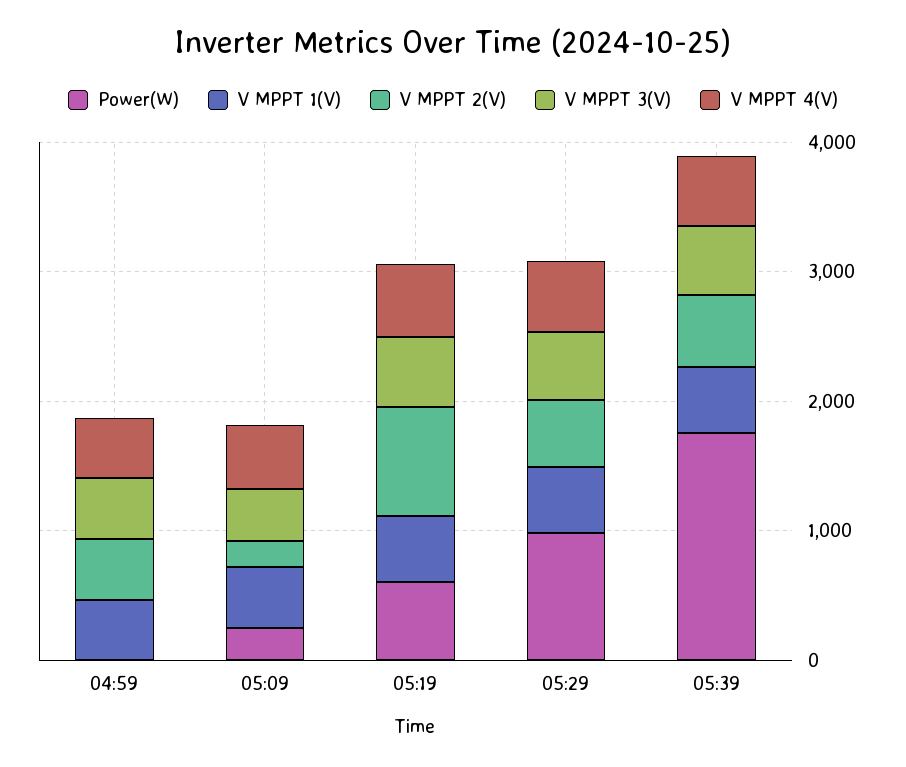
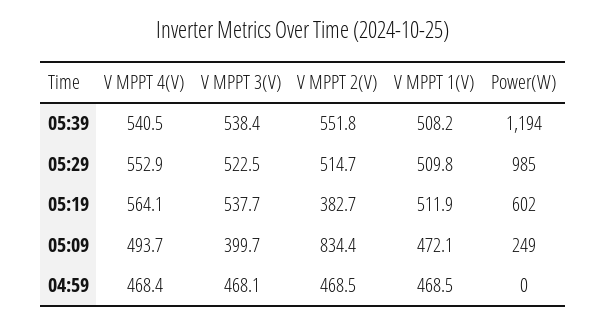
  {
    "Power(W)": {
      "04:59": 0,
      "05:09": 249,
      "05:19": 602,
      "05:29": 985,
-     "05:39": 1800
+     "05:39": 1194
    },
    "V MPPT 1(V)": {
      "04:59": 468.5,
      "05:09": 472.1,
      "05:19": 511.9,
      "05:29": 509.8,
      "05:39": 508.2
    },
    "V MPPT 2(V)": {
      "04:59": 468.5,
-     "05:09": 200,
+     "05:09": 834.4,
-     "05:19": 800,
+     "05:19": 382.7,
      "05:29": 514.7,
      "05:39": 551.8
    },
    "V MPPT 3(V)": {
      "04:59": 468.1,
      "05:09": 399.7,
      "05:19": 537.7,
      "05:29": 522.5,
      "05:39": 538.4
    },
    "V MPPT 4(V)": {
      "04:59": 468.4,
      "05:09": 493.7,
      "05:19": 564.1,
      "05:29": 552.9,
      "05:39": 540.5
    }
  }

